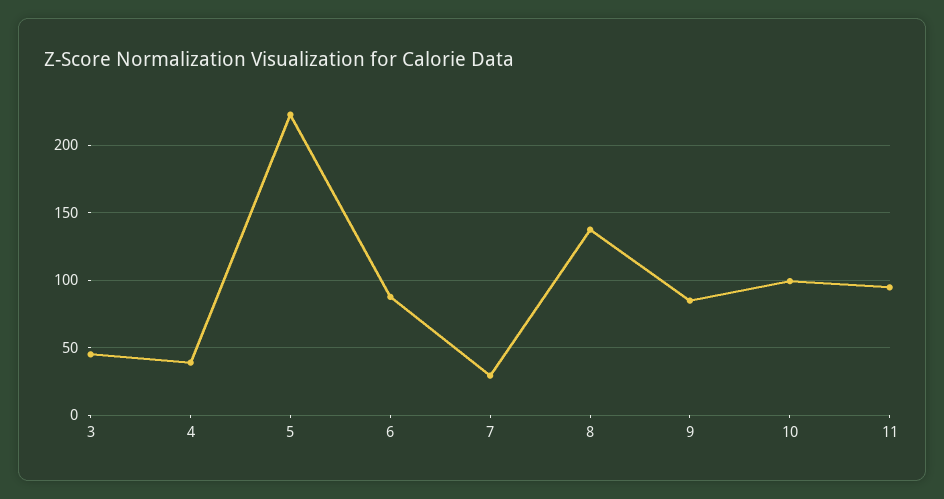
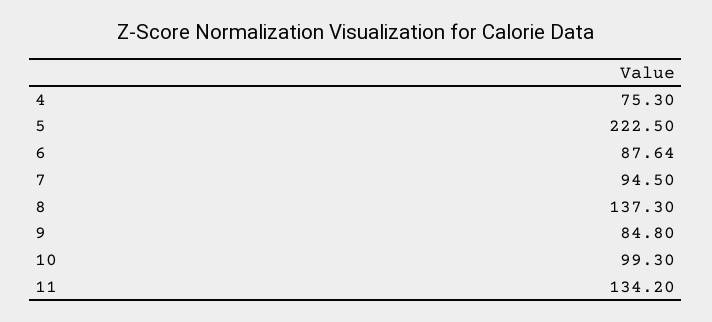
  {
-   "3": 45,
-   "4": 40,
+   "4": 75.3,
    "5": 222.5,
    "6": 87.64,
-   "7": 30,
+   "7": 94.5,
    "8": 137.3,
    "9": 84.8,
    "10": 99.3,
-   "11": 95
+   "11": 134.2
  }

